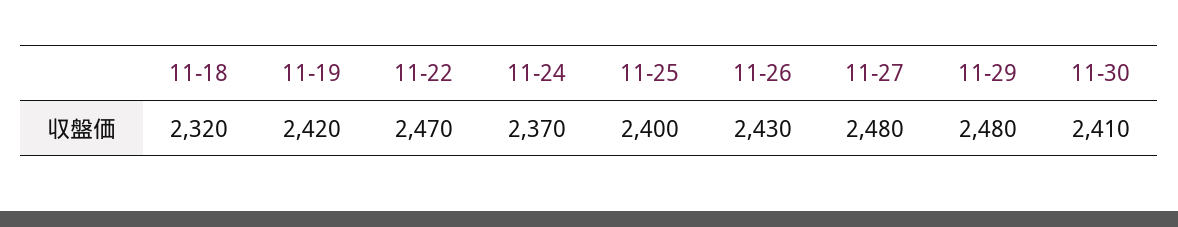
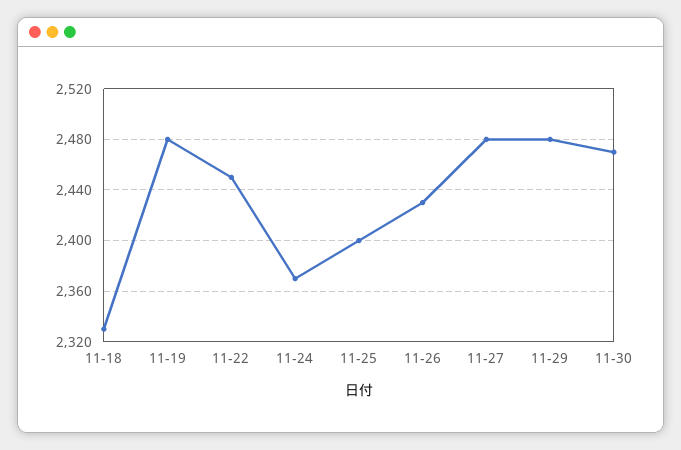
  {
-   "11-18": 2320,
+   "11-18": 2330,
-   "11-19": 2420,
+   "11-19": 2480,
-   "11-22": 2470,
+   "11-22": 2450,
    "11-24": 2370,
    "11-25": 2400,
    "11-26": 2430,
    "11-27": 2480,
    "11-29": 2480,
-   "11-30": 2410
+   "11-30": 2470
  }

